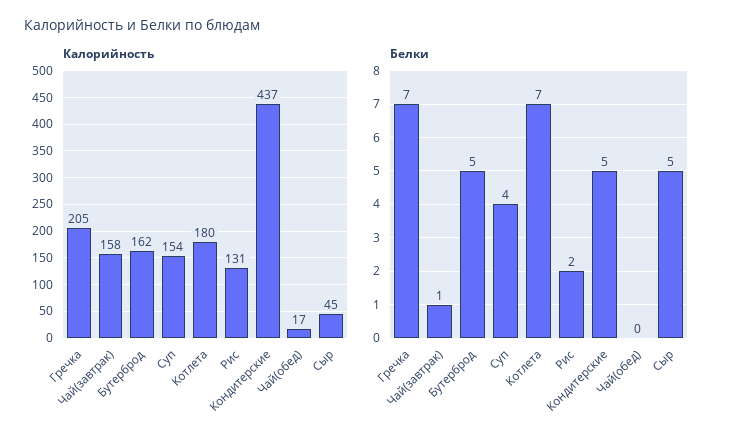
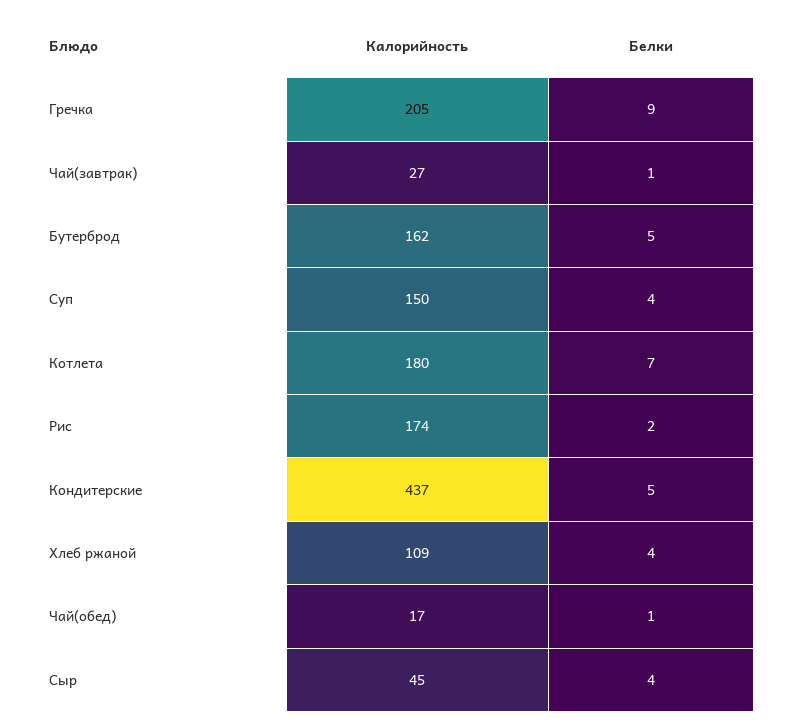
  {
    "Калорийность": {
      "Гречка": 205,
-     "Чай(завтрак)": 158,
+     "Чай(завтрак)": 27,
      "Бутерброд": 162,
-     "Суп": 154,
+     "Суп": 150,
      "Котлета": 180,
-     "Рис": 131,
+     "Рис": 174,
      "Кондитерские": 437,
      "Чай(обед)": 17,
-     "Сыр": 45
+     "Сыр": 45,
+     "Хлеб ржаной": 109
    },
    "Белки": {
-     "Гречка": 7,
+     "Гречка": 9,
      "Чай(завтрак)": 1,
      "Бутерброд": 5,
      "Суп": 4,
      "Котлета": 7,
      "Рис": 2,
      "Кондитерские": 5,
-     "Чай(обед)": 0,
+     "Чай(обед)": 1,
-     "Сыр": 5
+     "Сыр": 4,
+     "Хлеб ржаной": 4
    }
  }

